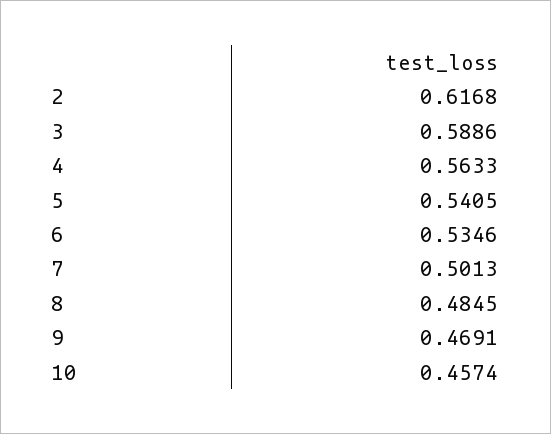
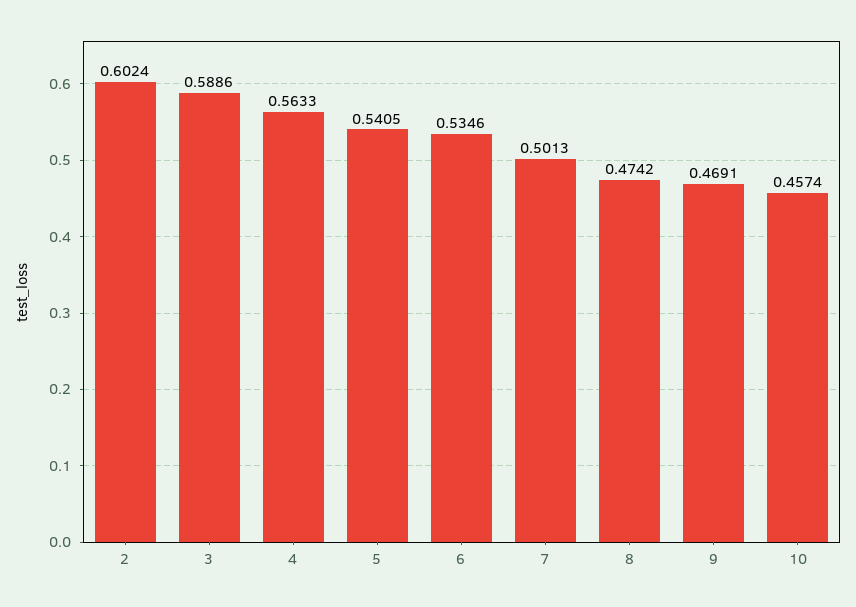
  {
-   "2": 0.6168,
+   "2": 0.6024,
    "3": 0.5886,
    "4": 0.5633,
    "5": 0.5405,
    "6": 0.5346,
    "7": 0.5013,
-   "8": 0.4845,
+   "8": 0.4742,
    "9": 0.4691,
    "10": 0.4574
  }

